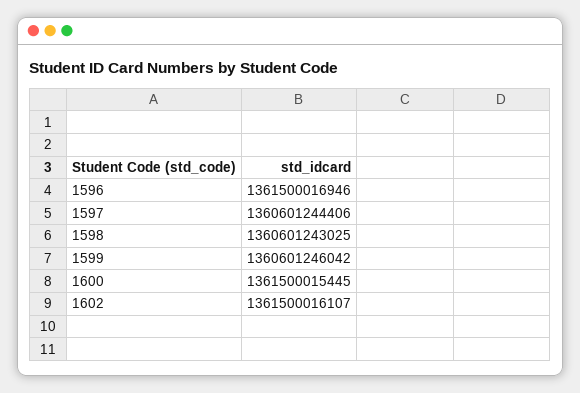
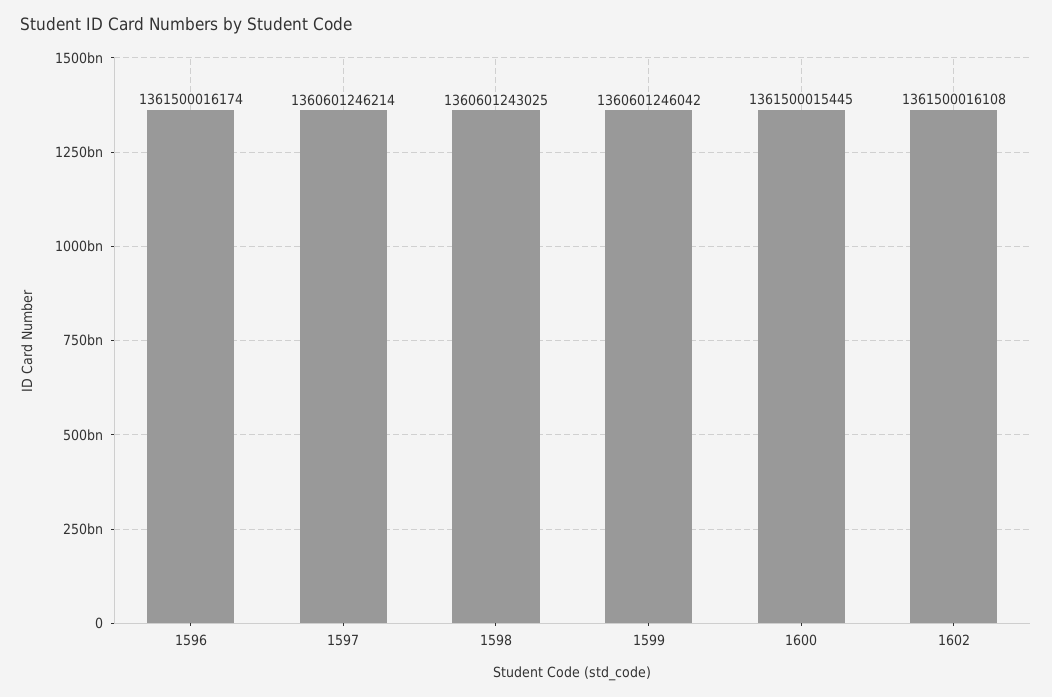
  {
-   "1596": 1361500016946,
+   "1596": 1361500016174,
-   "1597": 1360601244406,
+   "1597": 1360601246214,
    "1598": 1360601243025,
    "1599": 1360601246042,
    "1600": 1361500015445,
-   "1602": 1361500016107
+   "1602": 1361500016108
  }

